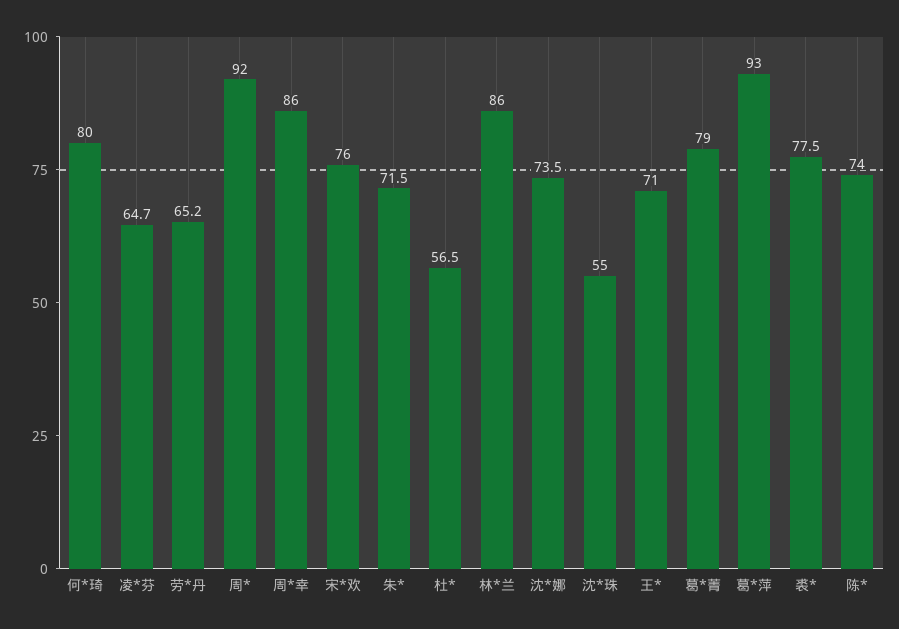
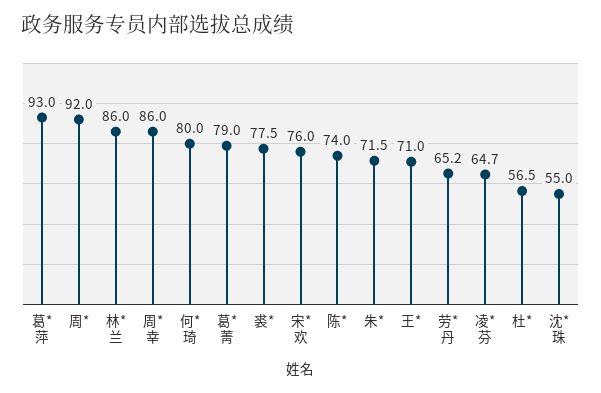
  {
    "何*琦": 80,
    "凌*芬": 64.7,
    "劳*丹": 65.2,
    "周*": 92,
    "周*幸": 86,
    "宋*欢": 76,
    "朱*": 71.5,
    "杜*": 56.5,
    "林*兰": 86,
-   "沈*娜": 73.5,
    "沈*珠": 55,
    "王*": 71,
    "葛*菁": 79,
    "葛*萍": 93,
    "裘*": 77.5,
    "陈*": 74
  }

